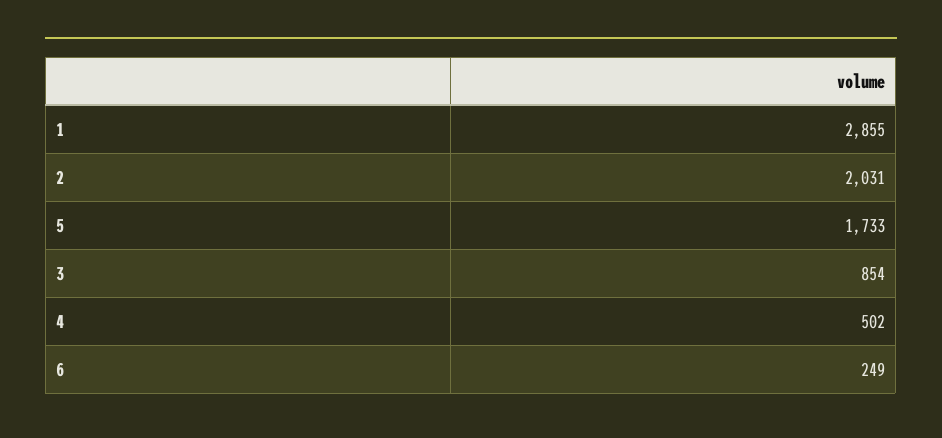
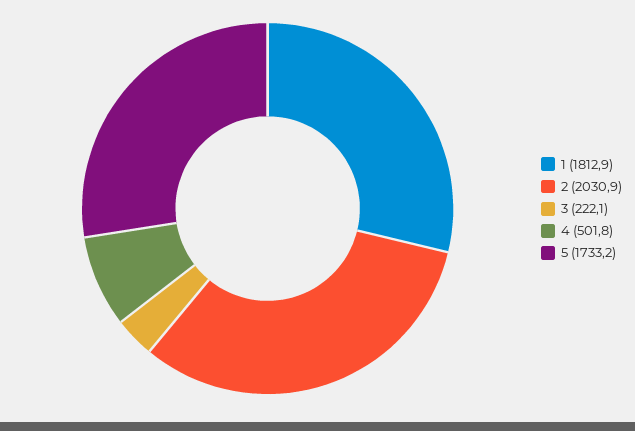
  {
-   "1": 2855,
+   "1": 1812.9,
    "2": 2030.9,
    "5": 1733.2,
-   "3": 854,
+   "3": 222.1,
-   "4": 501.8,
+   "4": 501.8
-   "6": 249
  }

